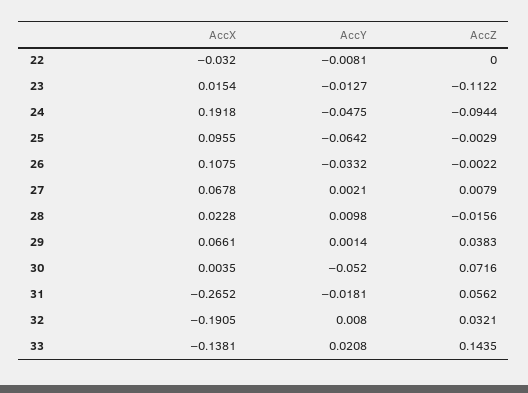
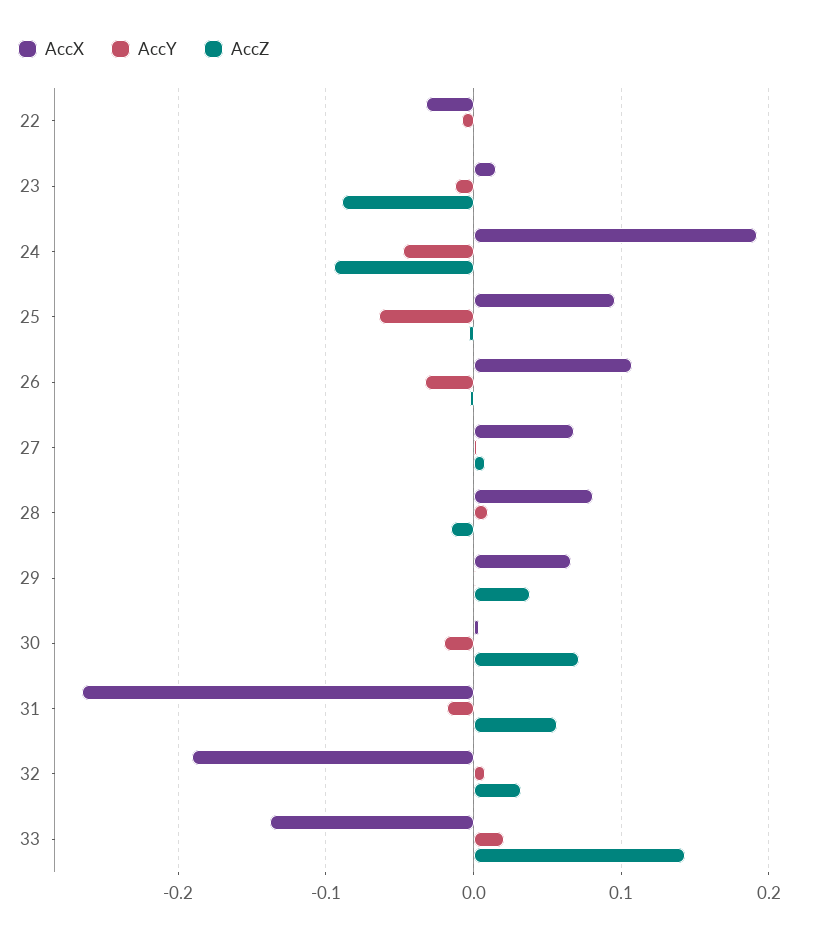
  {
    "AccX": {
      "22": -0.032,
      "23": 0.0154,
      "24": 0.1918,
      "25": 0.0955,
      "26": 0.1075,
      "27": 0.0678,
-     "28": 0.0228,
+     "28": 0.08,
      "29": 0.0661,
      "30": 0.0035,
      "31": -0.2652,
      "32": -0.1905,
      "33": -0.1381
    },
    "AccY": {
      "22": -0.0081,
      "23": -0.0127,
      "24": -0.0475,
      "25": -0.0642,
      "26": -0.0332,
      "27": 0.0021,
      "28": 0.0098,
      "29": 0.0014,
-     "30": -0.052,
+     "30": -0.02,
      "31": -0.0181,
      "32": 0.008,
      "33": 0.0208
    },
    "AccZ": {
      "22": 0,
-     "23": -0.1122,
+     "23": -0.09,
      "24": -0.0944,
      "25": -0.0029,
      "26": -0.0022,
      "27": 0.0079,
      "28": -0.0156,
      "29": 0.0383,
      "30": 0.0716,
      "31": 0.0562,
      "32": 0.0321,
      "33": 0.1435
    }
  }

